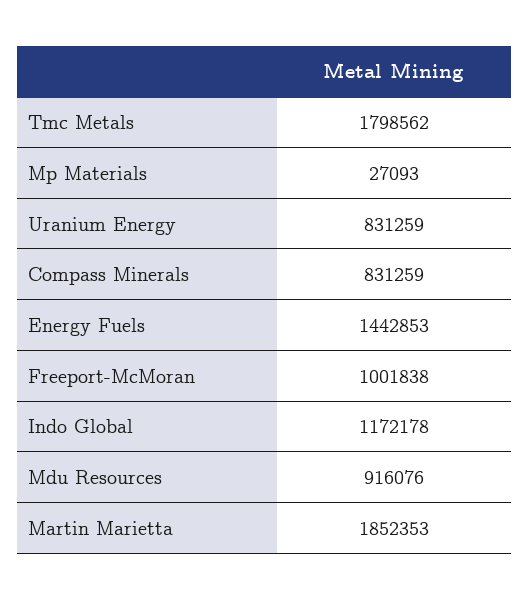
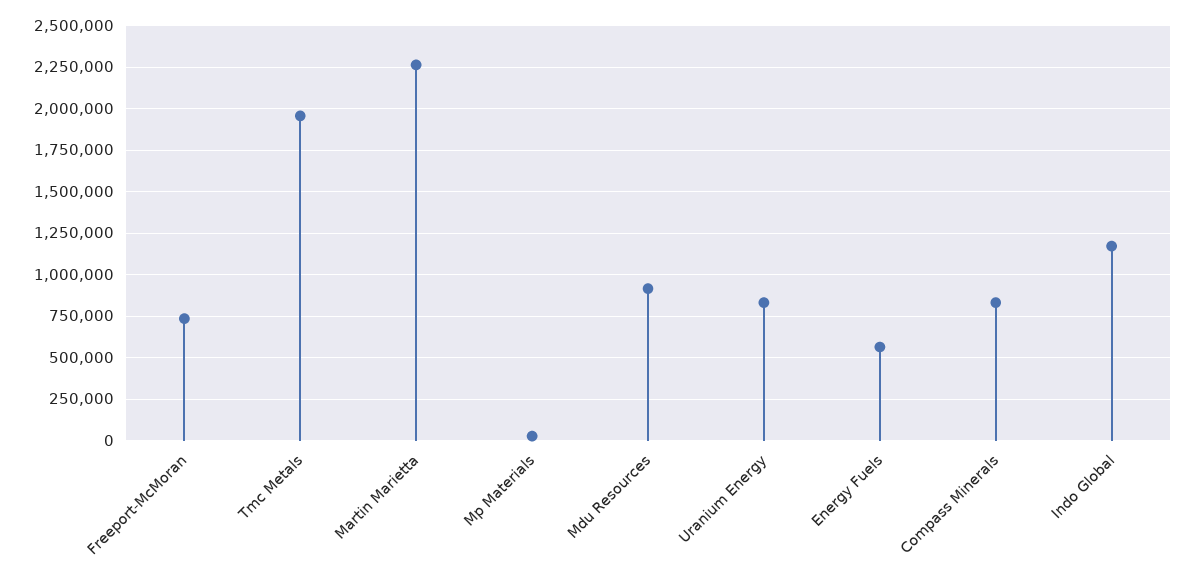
  {
-   "Tmc Metals": 1798562,
+   "Tmc Metals": 1950000,
    "Mp Materials": 27093,
    "Uranium Energy": 831259,
    "Compass Minerals": 831259,
-   "Energy Fuels": 1442853,
+   "Energy Fuels": 550000,
-   "Freeport-McMoran": 1001838,
+   "Freeport-McMoran": 750000,
    "Indo Global": 1172178,
    "Mdu Resources": 916076,
-   "Martin Marietta": 1852353
+   "Martin Marietta": 2250000
  }

